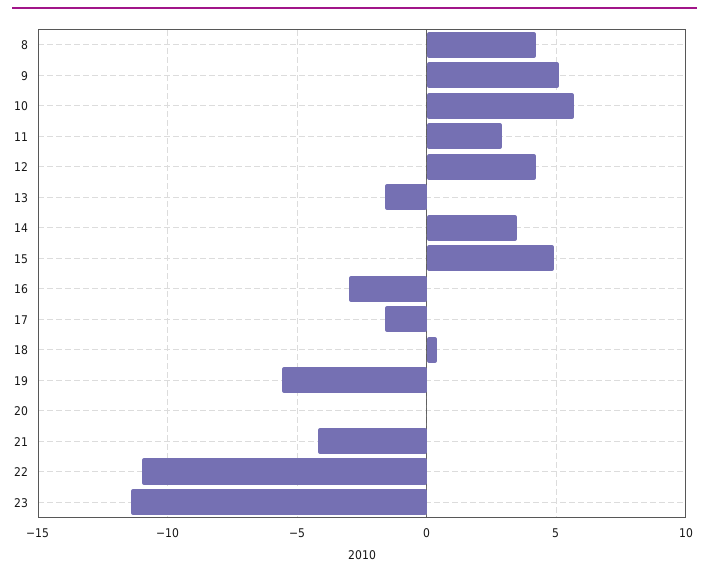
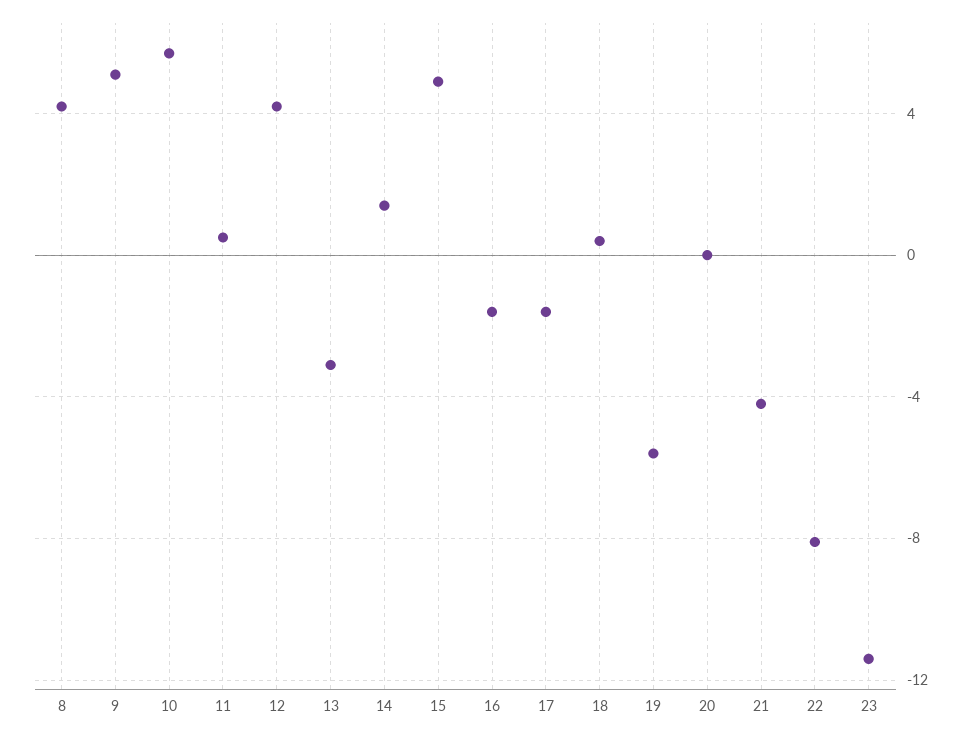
  {
    "8": 4,
    "9": 5,
    "10": 5.5,
-   "11": 3,
+   "11": 0.5,
    "12": 4,
-   "13": -1.5,
+   "13": -3,
-   "14": 3.5,
+   "14": 1.5,
    "15": 5,
-   "16": -3,
+   "16": -1.5,
    "17": -1.5,
    "18": 0.5,
    "19": -5.5,
    "20": 0,
    "21": -4,
-   "22": -11,
+   "22": -8,
    "23": -11.5
  }

